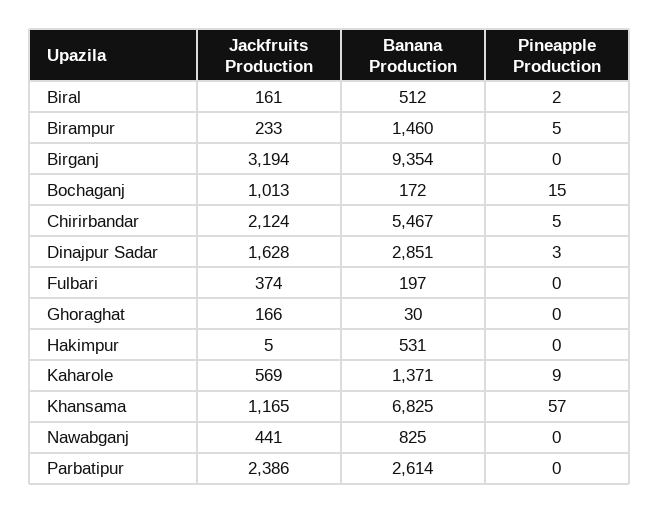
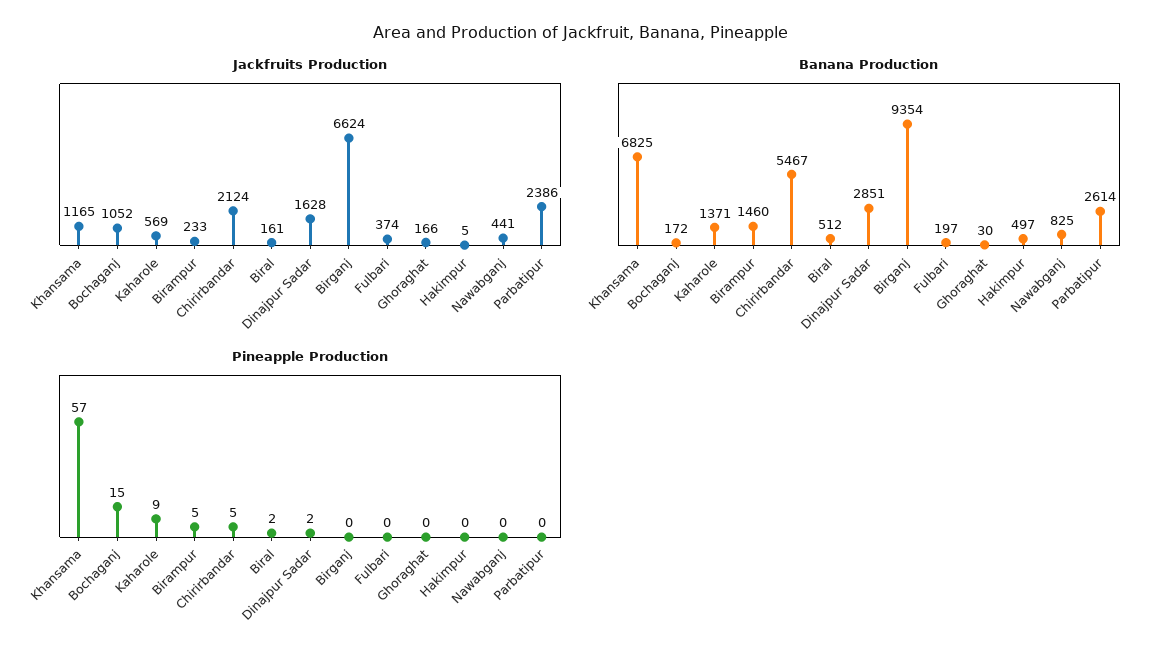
  {
    "Jackfruits Production": {
      "Biral": 161,
      "Birampur": 233,
-     "Birganj": 3194,
+     "Birganj": 6624,
-     "Bochaganj": 1013,
+     "Bochaganj": 1052,
      "Chirirbandar": 2124,
      "Dinajpur Sadar": 1628,
      "Fulbari": 374,
      "Ghoraghat": 166,
      "Hakimpur": 5,
      "Kaharole": 569,
      "Khansama": 1165,
      "Nawabganj": 441,
      "Parbatipur": 2386
    },
    "Banana Production": {
      "Biral": 512,
      "Birampur": 1460,
      "Birganj": 9354,
      "Bochaganj": 172,
      "Chirirbandar": 5467,
      "Dinajpur Sadar": 2851,
      "Fulbari": 197,
      "Ghoraghat": 30,
-     "Hakimpur": 531,
+     "Hakimpur": 497,
      "Kaharole": 1371,
      "Khansama": 6825,
      "Nawabganj": 825,
      "Parbatipur": 2614
    },
    "Pineapple Production": {
      "Biral": 2,
      "Birampur": 5,
      "Birganj": 0,
      "Bochaganj": 15,
      "Chirirbandar": 5,
-     "Dinajpur Sadar": 3,
+     "Dinajpur Sadar": 2,
      "Fulbari": 0,
      "Ghoraghat": 0,
      "Hakimpur": 0,
      "Kaharole": 9,
      "Khansama": 57,
      "Nawabganj": 0,
      "Parbatipur": 0
    }
  }

